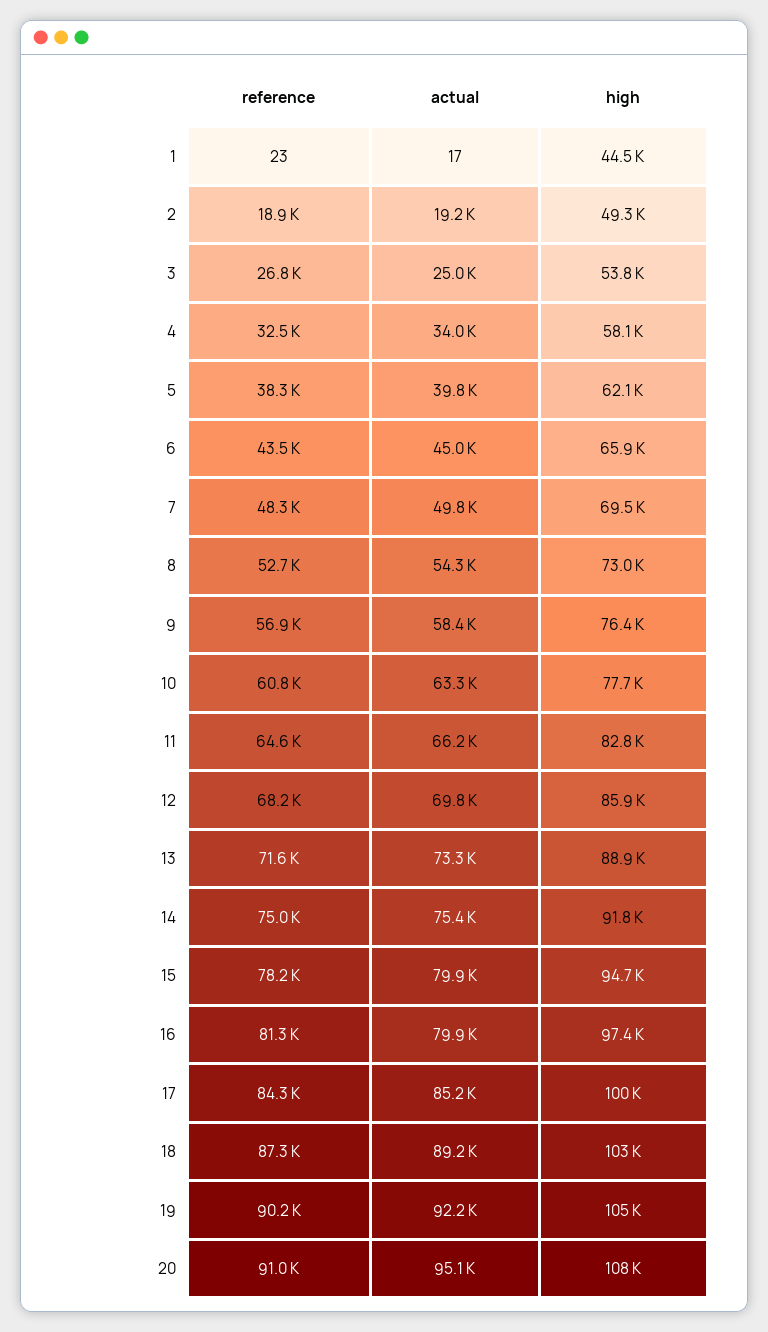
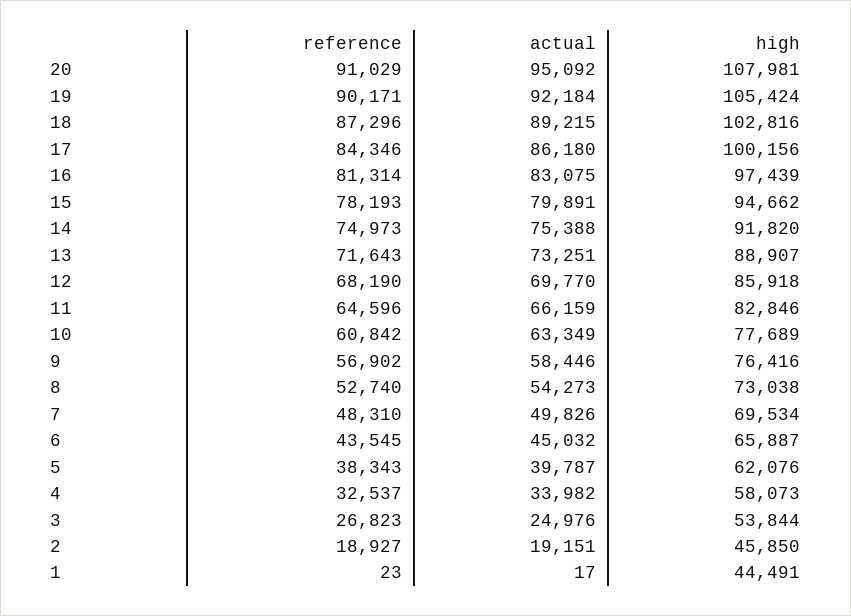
  {
    "reference": {
      "1": 23,
      "2": 18927,
      "3": 26823,
      "4": 32537,
      "5": 38343,
      "6": 43545,
      "7": 48310,
      "8": 52740,
      "9": 56902,
      "10": 60842,
      "11": 64596,
      "12": 68190,
      "13": 71643,
      "14": 74973,
      "15": 78193,
      "16": 81314,
      "17": 84346,
      "18": 87296,
      "19": 90171,
      "20": 91029
    },
    "actual": {
      "1": 17,
      "2": 19151,
      "3": 24976,
      "4": 33982,
      "5": 39787,
      "6": 45032,
      "7": 49826,
      "8": 54273,
      "9": 58446,
      "10": 63349,
      "11": 66159,
      "12": 69770,
      "13": 73251,
      "14": 75388,
      "15": 79891,
-     "16": 79900,
+     "16": 83075,
-     "17": 85200,
+     "17": 86180,
      "18": 89215,
      "19": 92184,
      "20": 95092
    },
    "high": {
      "1": 44491,
-     "2": 49300,
+     "2": 45850,
      "3": 53844,
      "4": 58073,
      "5": 62076,
      "6": 65887,
      "7": 69534,
      "8": 73038,
      "9": 76416,
      "10": 77689,
      "11": 82846,
      "12": 85918,
      "13": 88907,
      "14": 91820,
      "15": 94662,
      "16": 97439,
      "17": 100156,
      "18": 102816,
      "19": 105424,
      "20": 107981
    }
  }

